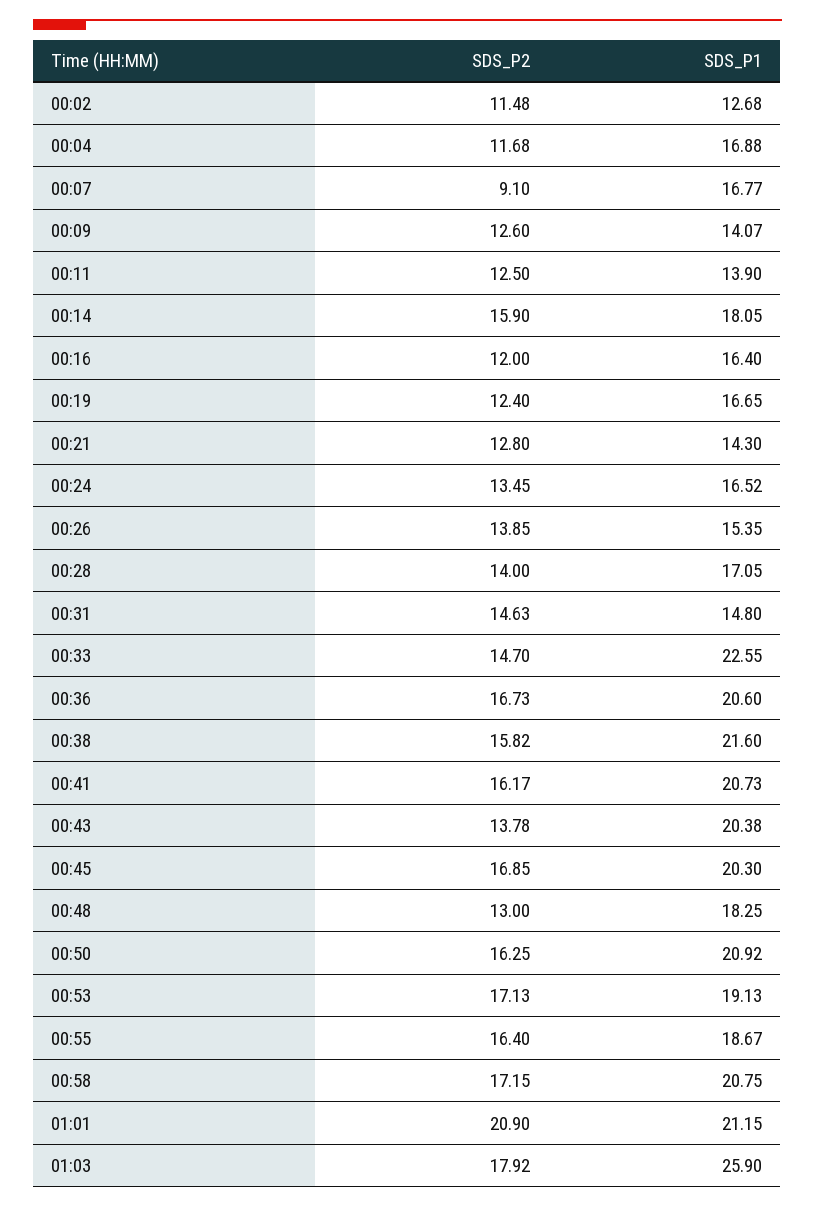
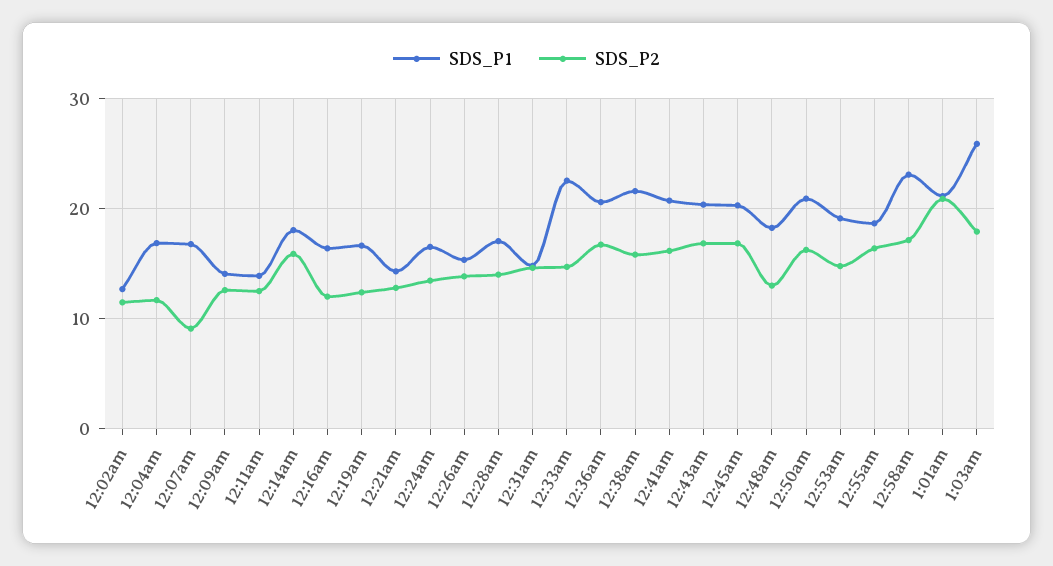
  {
    "SDS_P2": {
      "00:02": 11.48,
      "00:04": 11.68,
      "00:07": 9.1,
      "00:09": 12.6,
      "00:11": 12.5,
      "00:14": 15.9,
      "00:16": 12,
      "00:19": 12.4,
      "00:21": 12.8,
      "00:24": 13.45,
      "00:26": 13.85,
      "00:28": 14,
      "00:31": 14.63,
      "00:33": 14.7,
      "00:36": 16.73,
      "00:38": 15.82,
      "00:41": 16.17,
-     "00:43": 13.78,
+     "00:43": 17,
      "00:45": 16.85,
      "00:48": 13,
      "00:50": 16.25,
-     "00:53": 17.13,
+     "00:53": 15,
      "00:55": 16.4,
      "00:58": 17.15,
      "01:01": 20.9,
      "01:03": 17.92
    },
    "SDS_P1": {
      "00:02": 12.68,
      "00:04": 16.88,
      "00:07": 16.77,
      "00:09": 14.07,
      "00:11": 13.9,
      "00:14": 18.05,
      "00:16": 16.4,
      "00:19": 16.65,
      "00:21": 14.3,
      "00:24": 16.52,
      "00:26": 15.35,
      "00:28": 17.05,
      "00:31": 14.8,
      "00:33": 22.55,
      "00:36": 20.6,
      "00:38": 21.6,
      "00:41": 20.73,
      "00:43": 20.38,
      "00:45": 20.3,
      "00:48": 18.25,
      "00:50": 20.92,
      "00:53": 19.13,
      "00:55": 18.67,
-     "00:58": 20.75,
+     "00:58": 23,
      "01:01": 21.15,
      "01:03": 25.9
    }
  }

